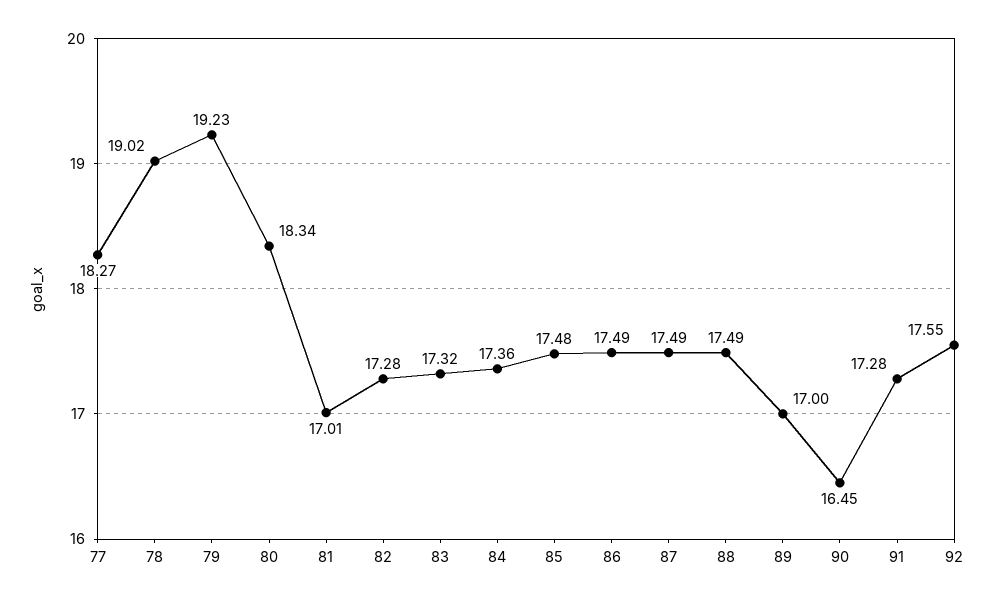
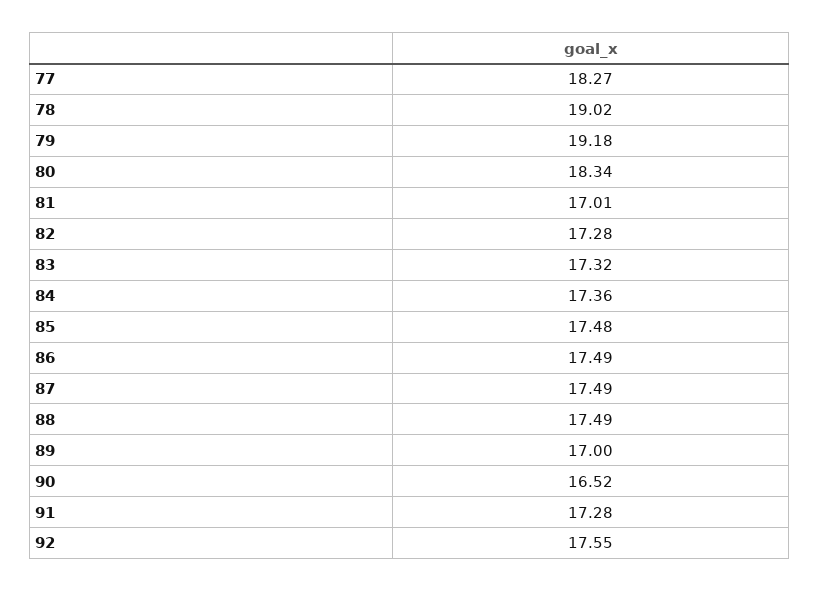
  {
    "77": 18.27,
    "78": 19.02,
-   "79": 19.23,
+   "79": 19.18,
    "80": 18.34,
    "81": 17.01,
    "82": 17.28,
    "83": 17.32,
    "84": 17.36,
    "85": 17.48,
    "86": 17.49,
    "87": 17.49,
    "88": 17.49,
    "89": 17,
-   "90": 16.45,
+   "90": 16.52,
    "91": 17.28,
    "92": 17.55
  }

